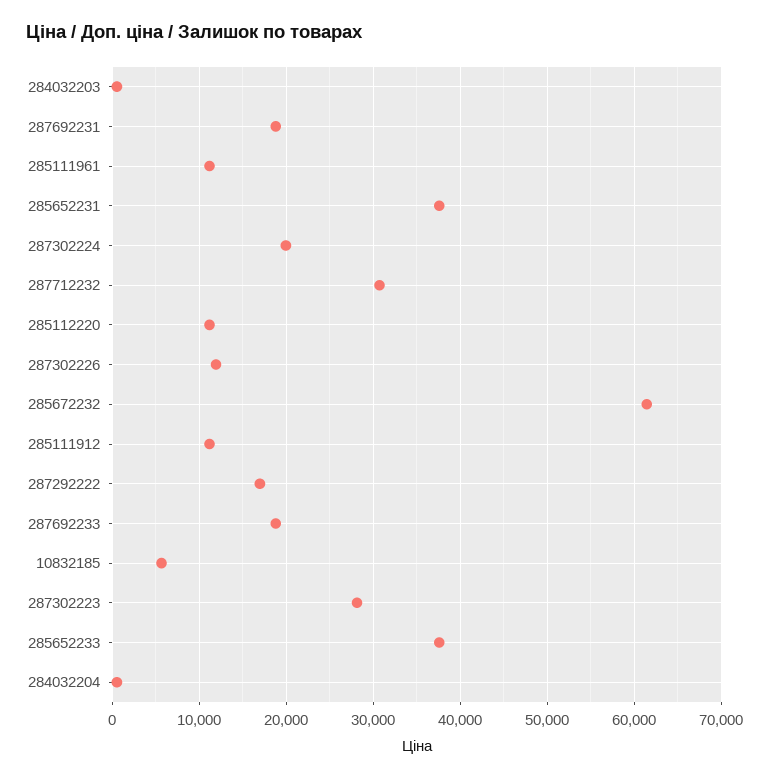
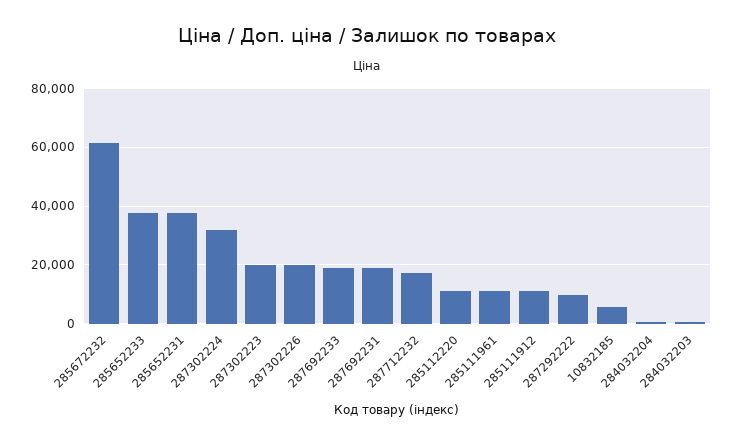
  {
    "284032203": 1000,
    "287692231": 19000,
    "285111961": 11000,
    "285652231": 38000,
-   "287302224": 20000,
+   "287302224": 32500,
-   "287712232": 31000,
+   "287712232": 17500,
    "285112220": 11000,
-   "287302226": 12000,
+   "287302226": 20000,
    "285672232": 61000,
    "285111912": 11000,
-   "287292222": 17000,
+   "287292222": 10000,
    "287692233": 19000,
    "10832185": 6000,
-   "287302223": 28000,
+   "287302223": 20000,
    "285652233": 38000,
    "284032204": 1000
  }

